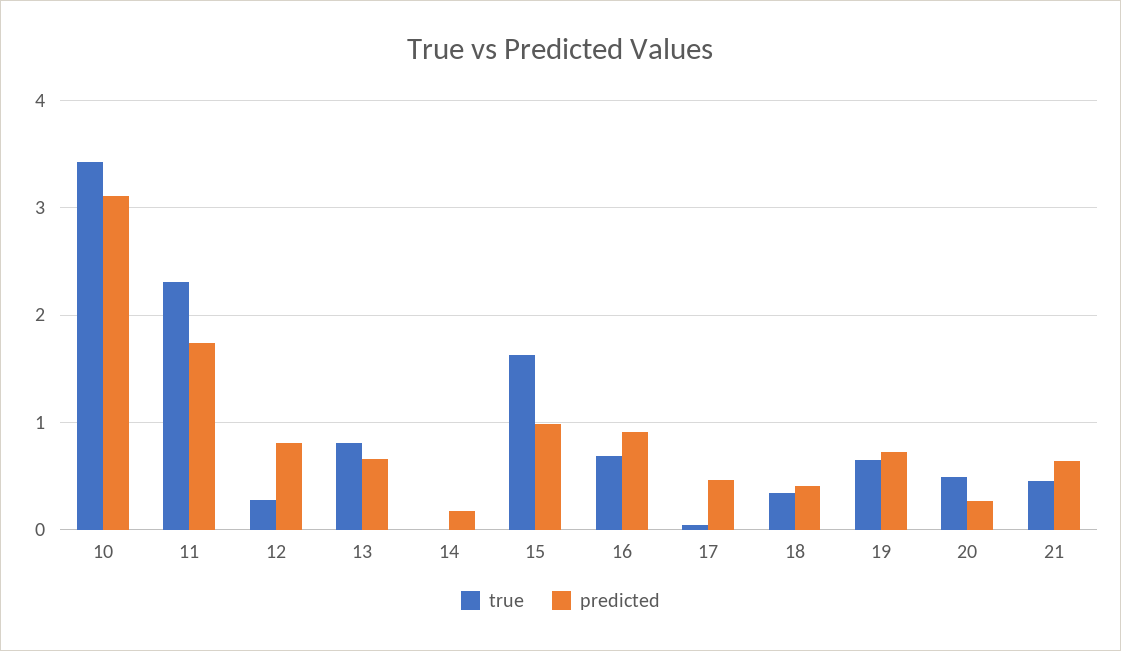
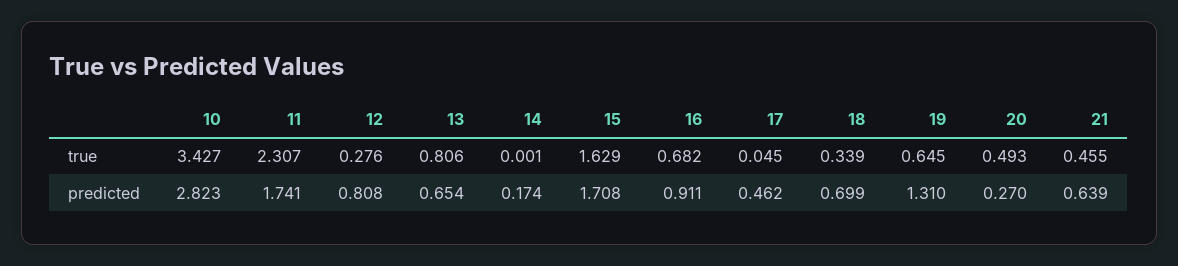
  {
    "true": {
      "10": 3.427,
      "11": 2.307,
      "12": 0.276,
      "13": 0.806,
      "14": 0.001,
      "15": 1.629,
      "16": 0.682,
      "17": 0.045,
      "18": 0.339,
      "19": 0.645,
      "20": 0.493,
      "21": 0.455
    },
    "predicted": {
-     "10": 3.1,
+     "10": 2.823,
      "11": 1.741,
      "12": 0.808,
      "13": 0.654,
      "14": 0.174,
-     "15": 1,
+     "15": 1.708,
      "16": 0.911,
      "17": 0.462,
-     "18": 0.4,
+     "18": 0.699,
-     "19": 0.7,
+     "19": 1.31,
      "20": 0.27,
      "21": 0.639
    }
  }

